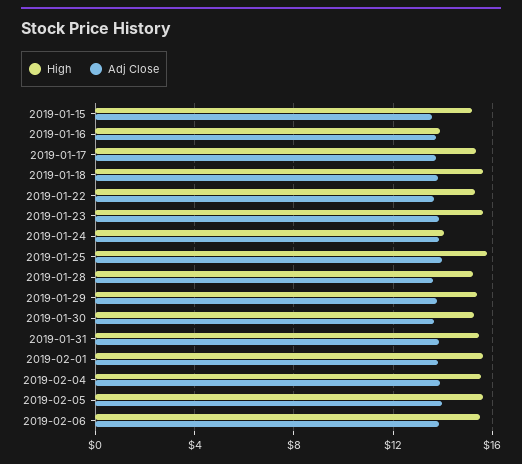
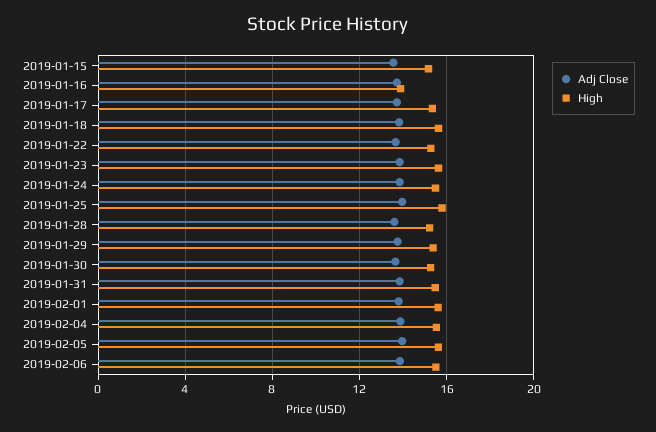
  {
    "High": {
      "2019-01-15": 15,
      "2019-01-16": 14,
      "2019-01-17": 15.5,
      "2019-01-18": 15.5,
      "2019-01-22": 15.5,
      "2019-01-23": 15.5,
-     "2019-01-24": 14,
+     "2019-01-24": 15.5,
      "2019-01-25": 16,
      "2019-01-28": 15,
      "2019-01-29": 15.5,
      "2019-01-30": 15.5,
      "2019-01-31": 15.5,
      "2019-02-01": 15.5,
      "2019-02-04": 15.5,
      "2019-02-05": 15.5,
      "2019-02-06": 15.5
    },
    "Adj Close": {
      "2019-01-15": 13.5,
      "2019-01-16": 13.5,
      "2019-01-17": 13.5,
      "2019-01-18": 14,
      "2019-01-22": 13.5,
      "2019-01-23": 14,
      "2019-01-24": 14,
      "2019-01-25": 14,
      "2019-01-28": 13.5,
      "2019-01-29": 14,
      "2019-01-30": 13.5,
      "2019-01-31": 14,
      "2019-02-01": 14,
      "2019-02-04": 14,
      "2019-02-05": 14,
      "2019-02-06": 14
    }
  }

